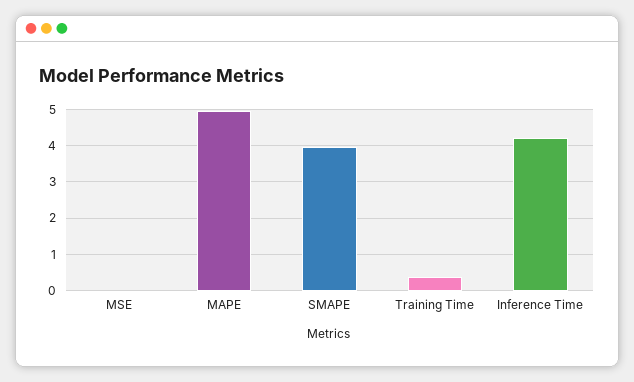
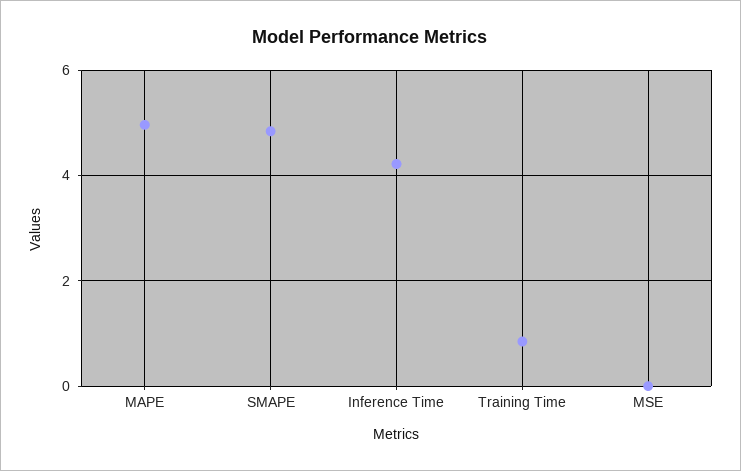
  {
    "MSE": 0,
    "MAPE": 5,
-   "SMAPE": 4,
+   "SMAPE": 4.8,
-   "Training Time": 0.4,
+   "Training Time": 0.8,
    "Inference Time": 4.2
  }

